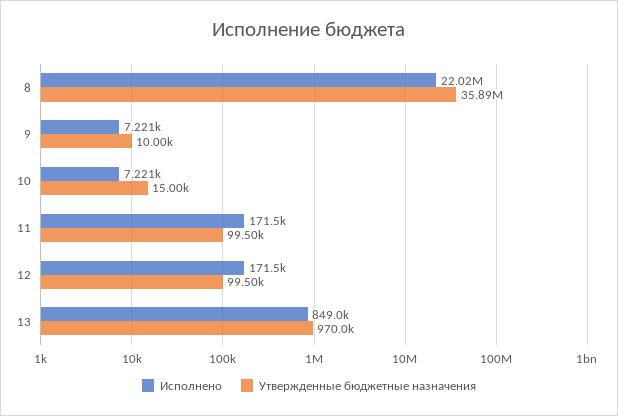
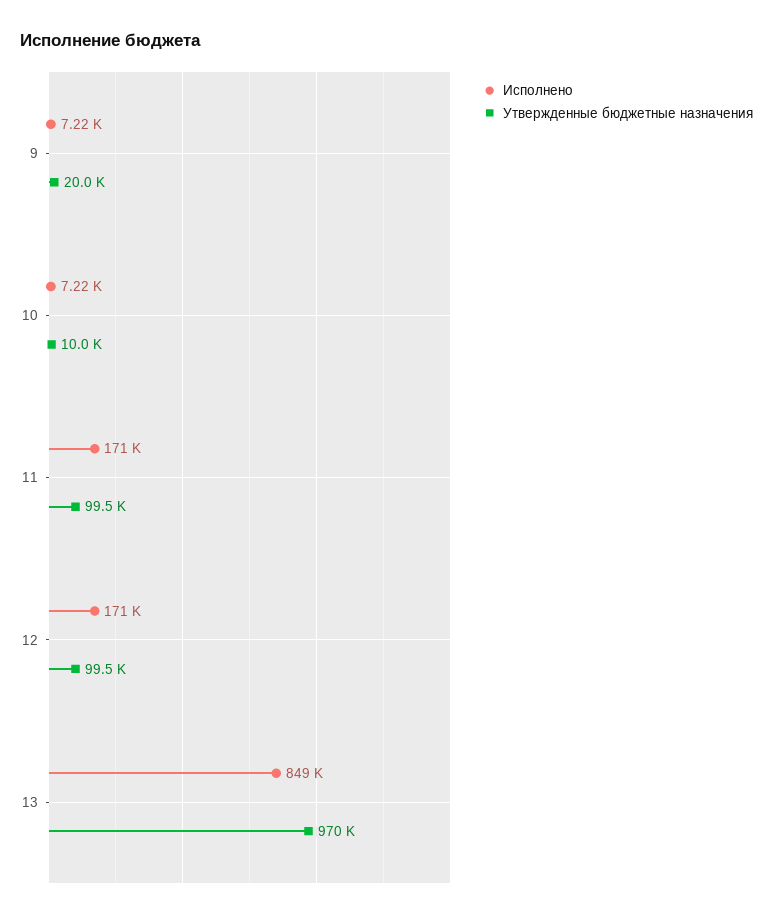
  {
    "Исполнено": {
-     "8": 22020000,
      "9": 7221,
      "10": 7221,
      "11": 171500,
      "12": 171500,
      "13": 849000
    },
    "Утвержденные бюджетные назначения": {
-     "8": 35890000,
-     "9": 10000,
+     "9": 20000,
-     "10": 15000,
+     "10": 10000,
      "11": 99500,
      "12": 99500,
      "13": 970000
    }
  }

